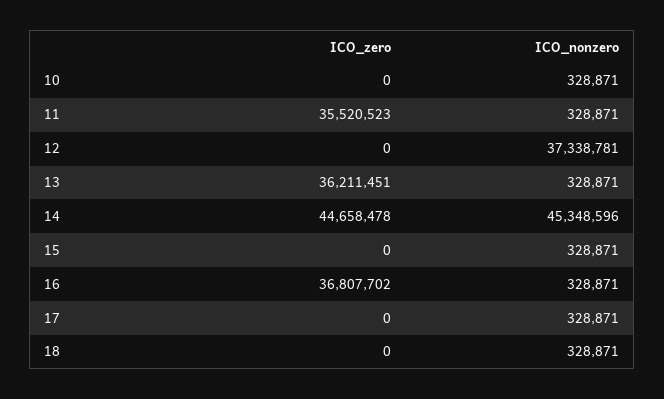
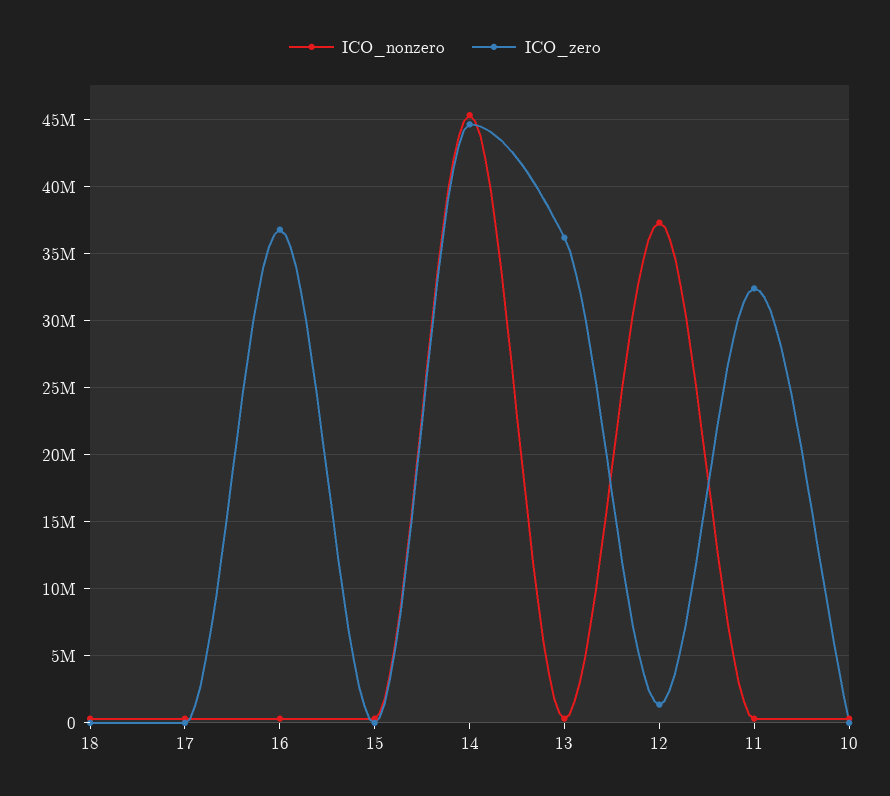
  {
    "ICO_zero": {
      "10": 0,
-     "11": 35520523,
+     "11": 32500000,
-     "12": 0,
+     "12": 1500000,
      "13": 36211451,
      "14": 44658478,
      "15": 0,
      "16": 36807702,
      "17": 0,
      "18": 0
    },
    "ICO_nonzero": {
      "10": 328871,
      "11": 328871,
      "12": 37338781,
      "13": 328871,
      "14": 45348596,
      "15": 328871,
      "16": 328871,
      "17": 328871,
      "18": 328871
    }
  }

